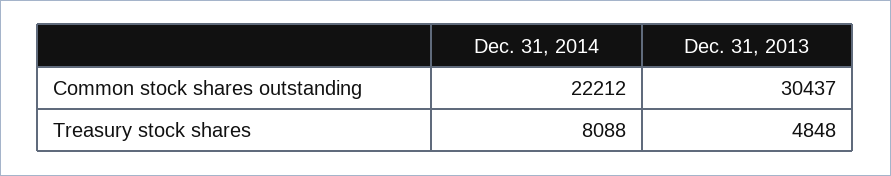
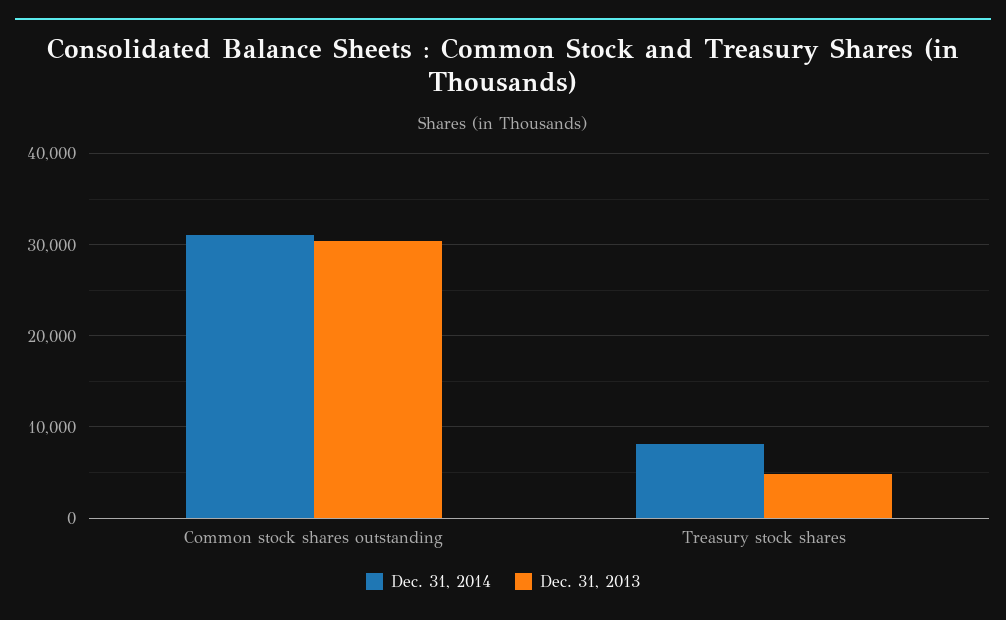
  {
    "Dec. 31, 2014": {
-     "Common stock shares outstanding": 22212,
+     "Common stock shares outstanding": 31000,
      "Treasury stock shares": 8088
    },
    "Dec. 31, 2013": {
      "Common stock shares outstanding": 30437,
      "Treasury stock shares": 4848
    }
  }

